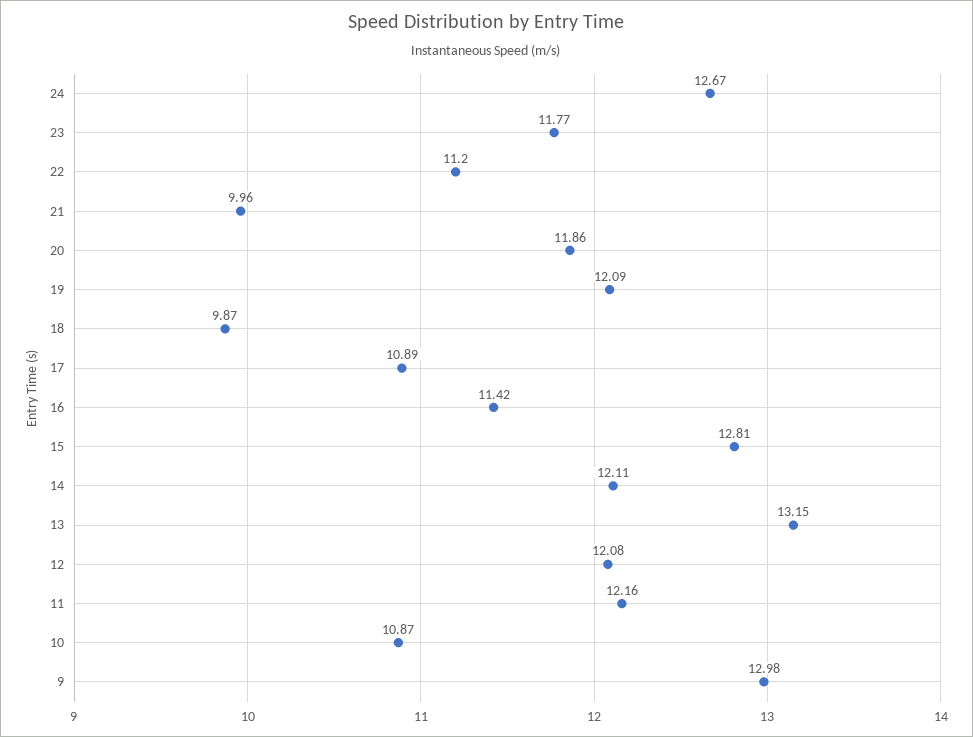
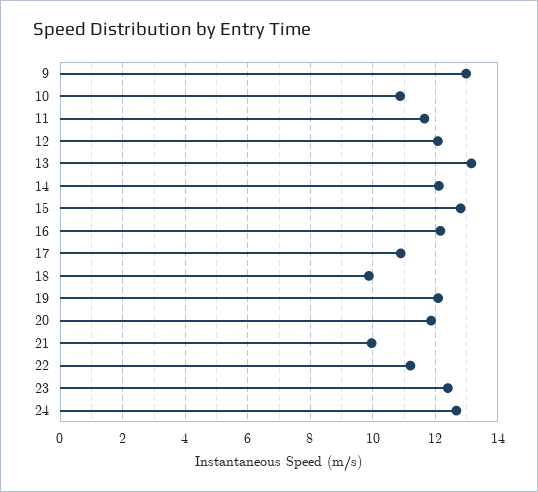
  {
    "24": 12.67,
-   "23": 11.77,
+   "23": 12.4,
    "22": 11.2,
    "21": 9.96,
    "20": 11.86,
    "19": 12.09,
    "18": 9.87,
    "17": 10.89,
-   "16": 11.42,
+   "16": 12.2,
    "15": 12.81,
    "14": 12.11,
    "13": 13.15,
    "12": 12.08,
-   "11": 12.16,
+   "11": 11.6,
    "10": 10.87,
    "9": 12.98
  }

